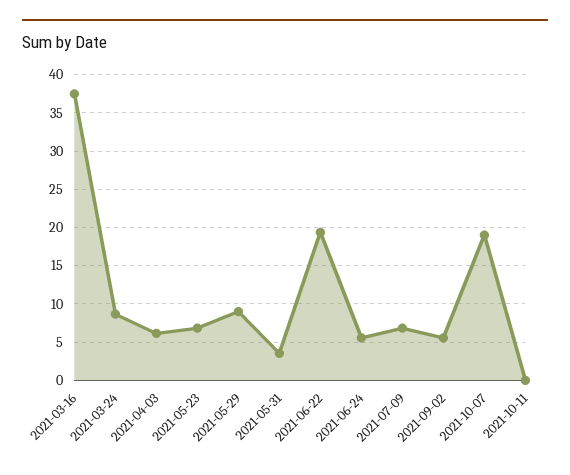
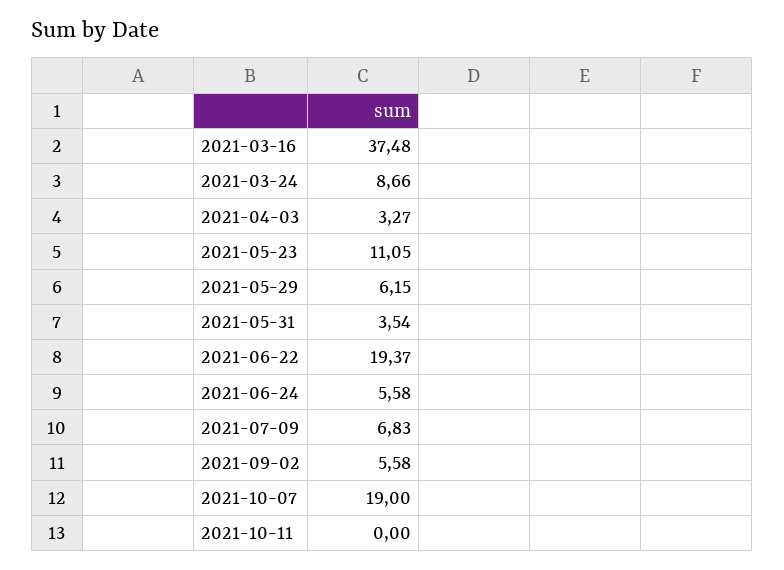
  {
    "2021-03-16": 37.48,
    "2021-03-24": 8.66,
-   "2021-04-03": 6,
+   "2021-04-03": 3.27,
-   "2021-05-23": 7,
+   "2021-05-23": 11.05,
-   "2021-05-29": 9,
+   "2021-05-29": 6.15,
    "2021-05-31": 3.54,
    "2021-06-22": 19.37,
    "2021-06-24": 5.58,
    "2021-07-09": 6.83,
    "2021-09-02": 5.58,
    "2021-10-07": 19,
    "2021-10-11": 0
  }

